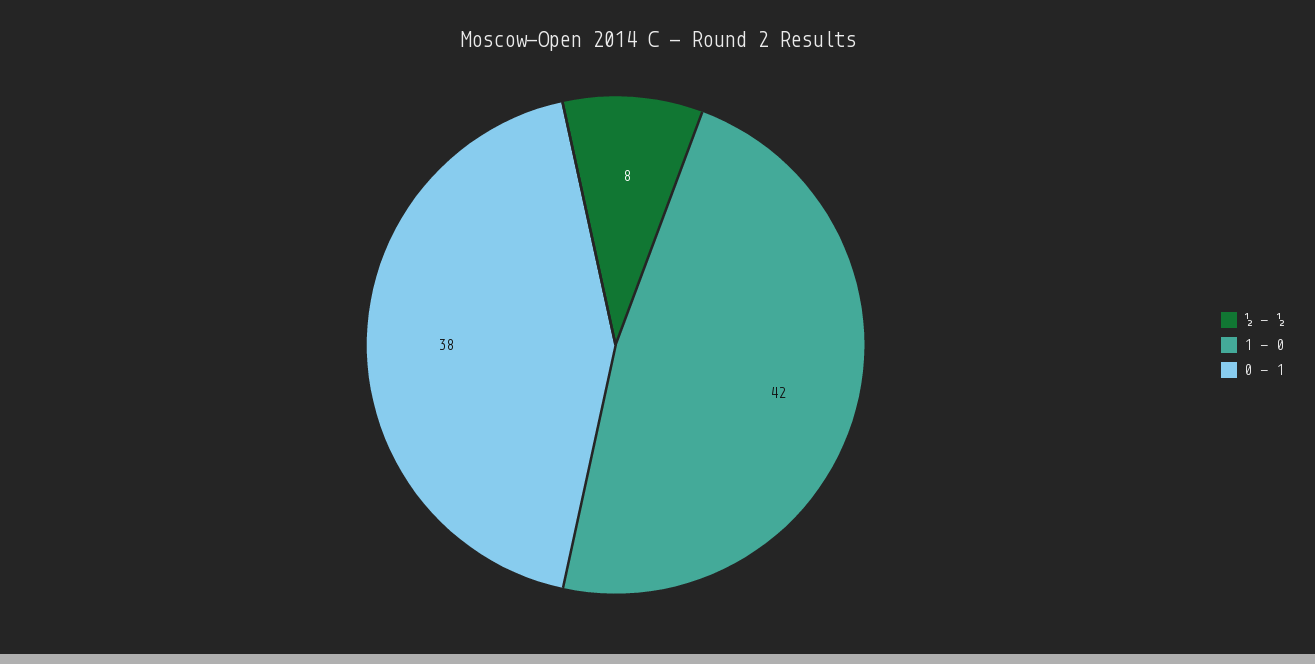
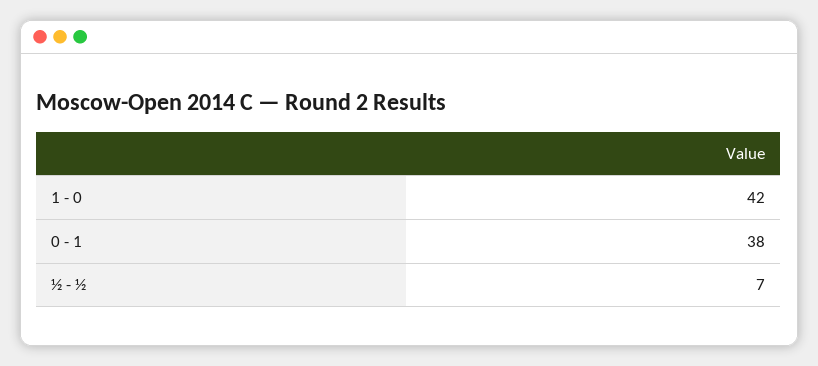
  {
-   "½ - ½": 8,
+   "½ - ½": 7,
    "1 - 0": 42,
    "0 - 1": 38
  }

